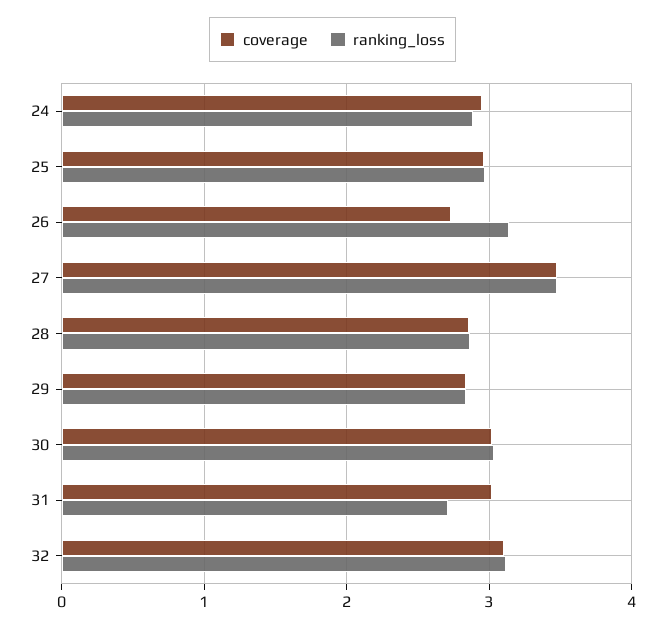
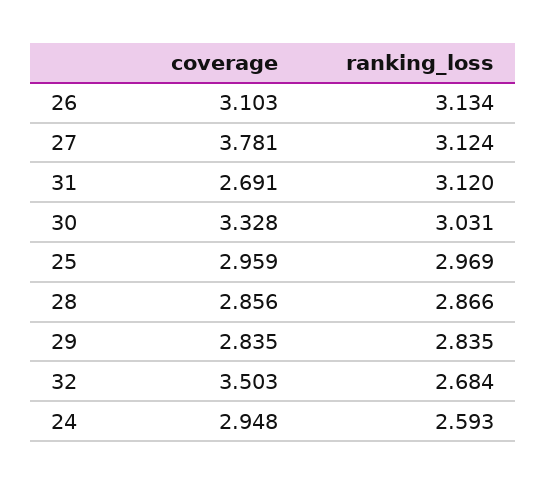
  {
    "coverage": {
      "24": 2.948,
      "25": 2.959,
-     "26": 2.7,
+     "26": 3.103,
-     "27": 3.5,
+     "27": 3.781,
      "28": 2.856,
      "29": 2.835,
-     "30": 3,
+     "30": 3.328,
-     "31": 3,
+     "31": 2.691,
-     "32": 3.1
+     "32": 3.503
    },
    "ranking_loss": {
-     "24": 2.9,
+     "24": 2.593,
      "25": 2.969,
      "26": 3.134,
-     "27": 3.5,
+     "27": 3.124,
      "28": 2.866,
      "29": 2.835,
      "30": 3.031,
-     "31": 2.7,
+     "31": 3.12,
-     "32": 3.1
+     "32": 2.684
    }
  }

